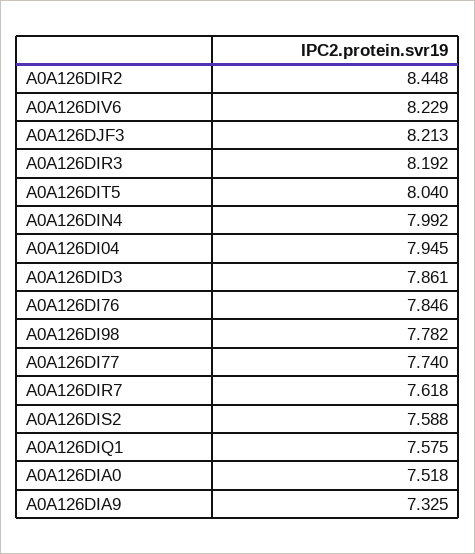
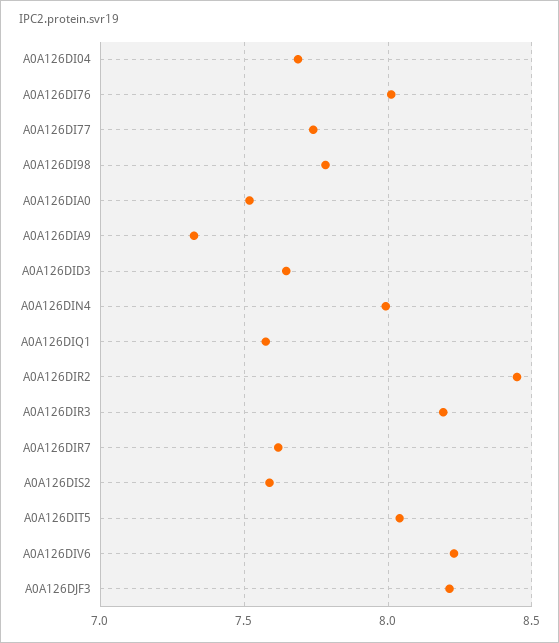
  {
    "A0A126DIR2": 8.448,
    "A0A126DIV6": 8.229,
    "A0A126DJF3": 8.213,
    "A0A126DIR3": 8.192,
    "A0A126DIT5": 8.04,
    "A0A126DIN4": 7.992,
-   "A0A126DI04": 7.945,
+   "A0A126DI04": 7.7,
-   "A0A126DID3": 7.861,
+   "A0A126DID3": 7.65,
-   "A0A126DI76": 7.846,
+   "A0A126DI76": 8,
    "A0A126DI98": 7.782,
    "A0A126DI77": 7.74,
    "A0A126DIR7": 7.618,
    "A0A126DIS2": 7.588,
    "A0A126DIQ1": 7.575,
    "A0A126DIA0": 7.518,
    "A0A126DIA9": 7.325
  }

